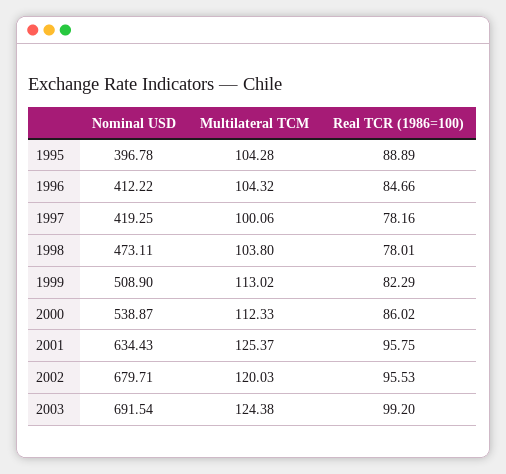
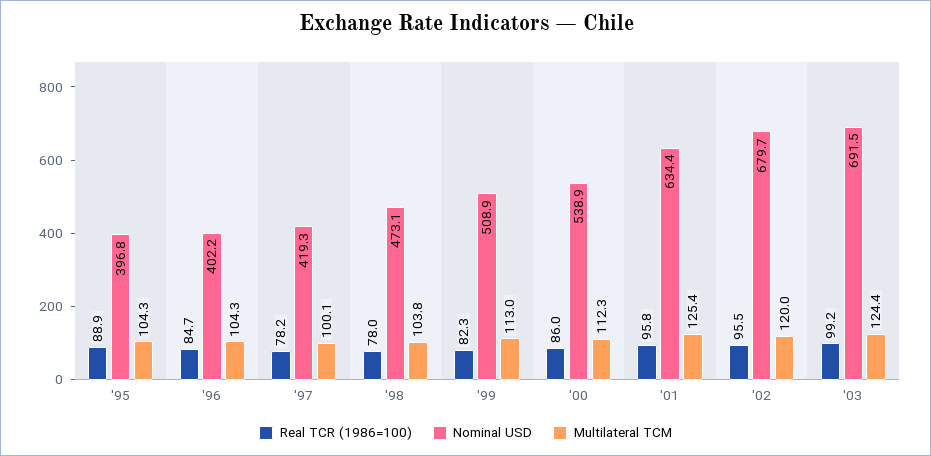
  {
    "Nominal USD": {
      "1995": 396.78,
-     "1996": 412.22,
+     "1996": 402.2,
      "1997": 419.25,
      "1998": 473.11,
      "1999": 508.9,
      "2000": 538.87,
      "2001": 634.43,
      "2002": 679.71,
      "2003": 691.54
    },
    "Multilateral TCM": {
      "1995": 104.28,
      "1996": 104.32,
      "1997": 100.06,
      "1998": 103.8,
      "1999": 113.02,
      "2000": 112.33,
      "2001": 125.37,
      "2002": 120.03,
      "2003": 124.38
    },
    "Real TCR (1986=100)": {
      "1995": 88.89,
      "1996": 84.66,
      "1997": 78.16,
      "1998": 78.01,
      "1999": 82.29,
      "2000": 86.02,
      "2001": 95.75,
      "2002": 95.53,
      "2003": 99.2
    }
  }

